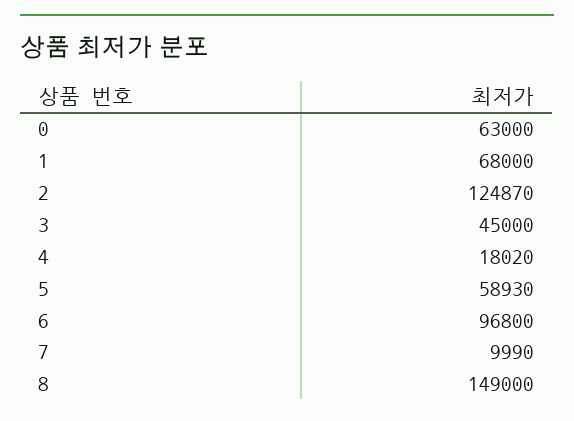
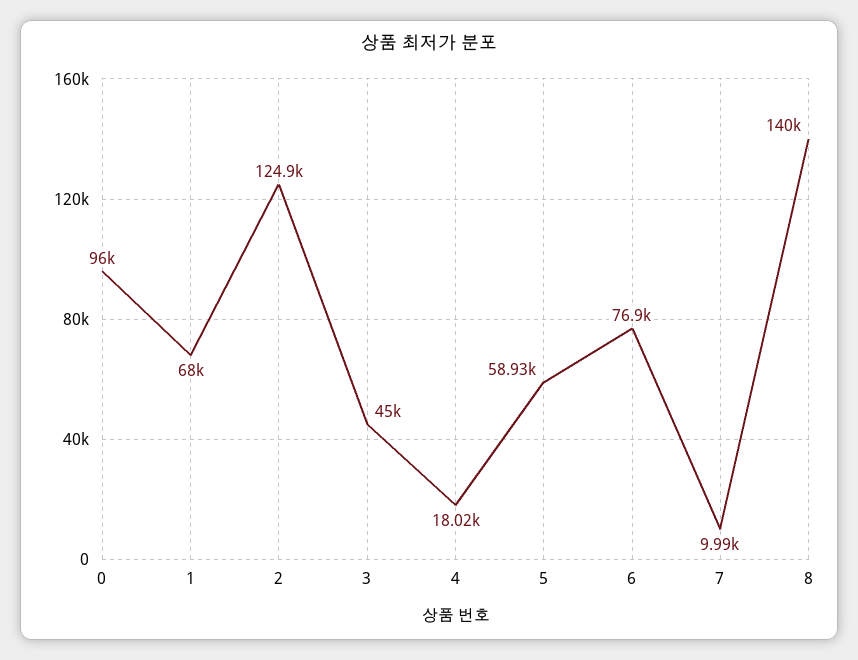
  {
-   "0": 63000,
+   "0": 96000,
    "1": 68000,
    "2": 124870,
    "3": 45000,
    "4": 18020,
    "5": 58930,
-   "6": 96800,
+   "6": 76900,
    "7": 9990,
-   "8": 149000
+   "8": 140000
  }

